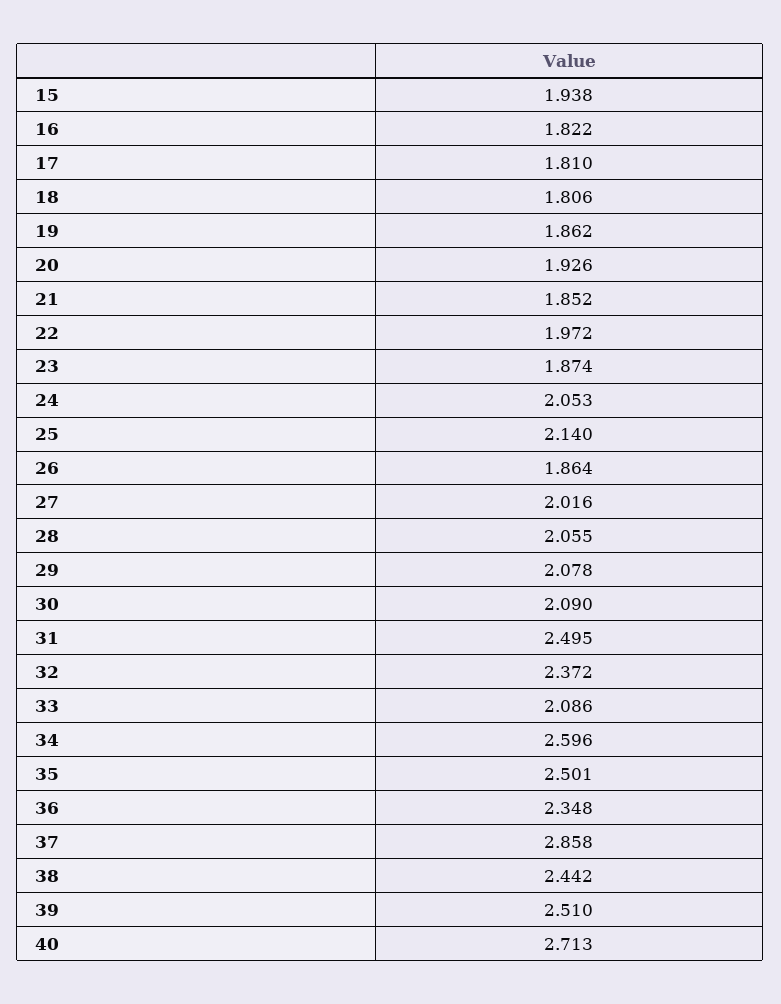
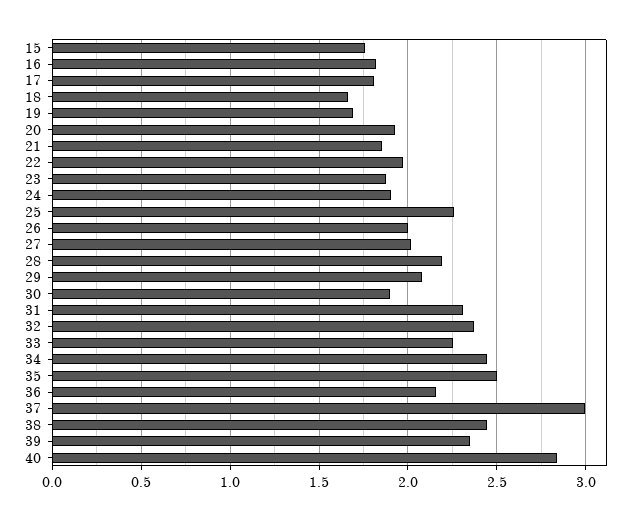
  {
-   "15": 1.938,
+   "15": 1.75,
    "16": 1.822,
    "17": 1.81,
-   "18": 1.806,
+   "18": 1.65,
-   "19": 1.862,
+   "19": 1.7,
    "20": 1.926,
    "21": 1.852,
    "22": 1.972,
    "23": 1.874,
-   "24": 2.053,
+   "24": 1.9,
-   "25": 2.14,
+   "25": 2.25,
-   "26": 1.864,
+   "26": 2,
    "27": 2.016,
-   "28": 2.055,
+   "28": 2.2,
    "29": 2.078,
-   "30": 2.09,
+   "30": 1.9,
-   "31": 2.495,
+   "31": 2.3,
    "32": 2.372,
-   "33": 2.086,
+   "33": 2.25,
-   "34": 2.596,
+   "34": 2.45,
    "35": 2.501,
-   "36": 2.348,
+   "36": 2.15,
-   "37": 2.858,
+   "37": 3,
    "38": 2.442,
-   "39": 2.51,
+   "39": 2.35,
-   "40": 2.713
+   "40": 2.85
  }

